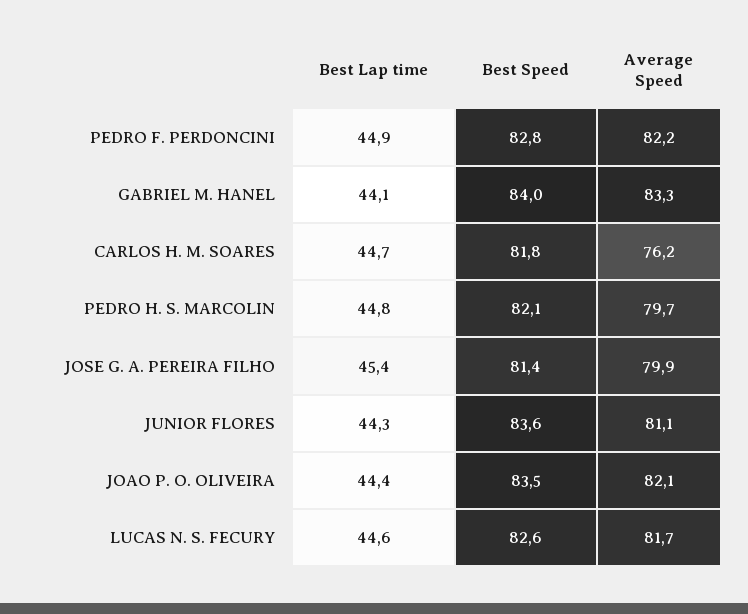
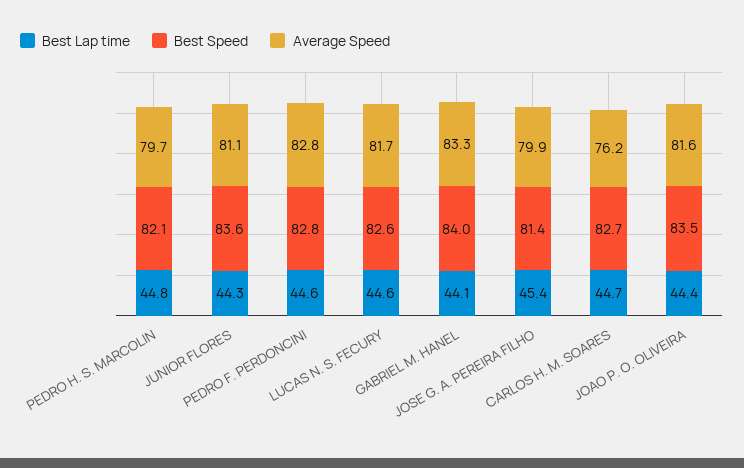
  {
    "Best Lap time": {
-     "PEDRO F. PERDONCINI": 44.9,
+     "PEDRO F. PERDONCINI": 44.6,
      "GABRIEL M. HANEL": 44.1,
      "CARLOS H. M. SOARES": 44.7,
      "PEDRO H. S. MARCOLIN": 44.8,
      "JOSE G. A. PEREIRA FILHO": 45.4,
      "JUNIOR FLORES": 44.3,
      "JOAO P. O. OLIVEIRA": 44.4,
      "LUCAS N. S. FECURY": 44.6
    },
    "Best Speed": {
      "PEDRO F. PERDONCINI": 82.8,
      "GABRIEL M. HANEL": 84,
-     "CARLOS H. M. SOARES": 81.8,
+     "CARLOS H. M. SOARES": 82.7,
      "PEDRO H. S. MARCOLIN": 82.1,
      "JOSE G. A. PEREIRA FILHO": 81.4,
      "JUNIOR FLORES": 83.6,
      "JOAO P. O. OLIVEIRA": 83.5,
      "LUCAS N. S. FECURY": 82.6
    },
    "Average Speed": {
-     "PEDRO F. PERDONCINI": 82.2,
+     "PEDRO F. PERDONCINI": 82.8,
      "GABRIEL M. HANEL": 83.3,
      "CARLOS H. M. SOARES": 76.2,
      "PEDRO H. S. MARCOLIN": 79.7,
      "JOSE G. A. PEREIRA FILHO": 79.9,
      "JUNIOR FLORES": 81.1,
-     "JOAO P. O. OLIVEIRA": 82.1,
+     "JOAO P. O. OLIVEIRA": 81.6,
      "LUCAS N. S. FECURY": 81.7
    }
  }

